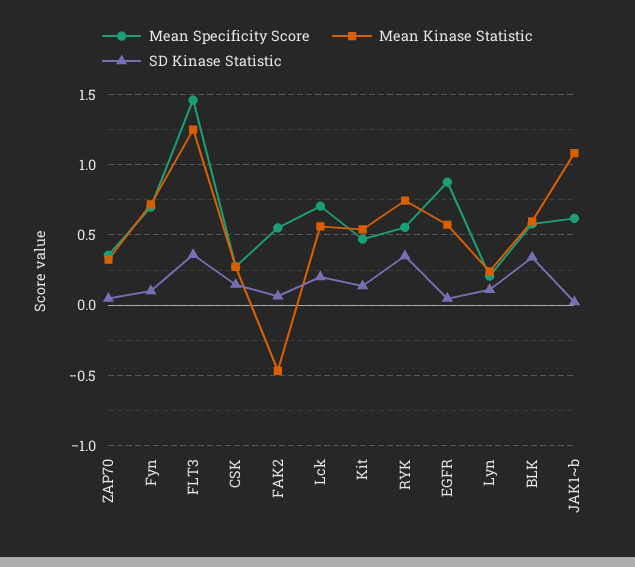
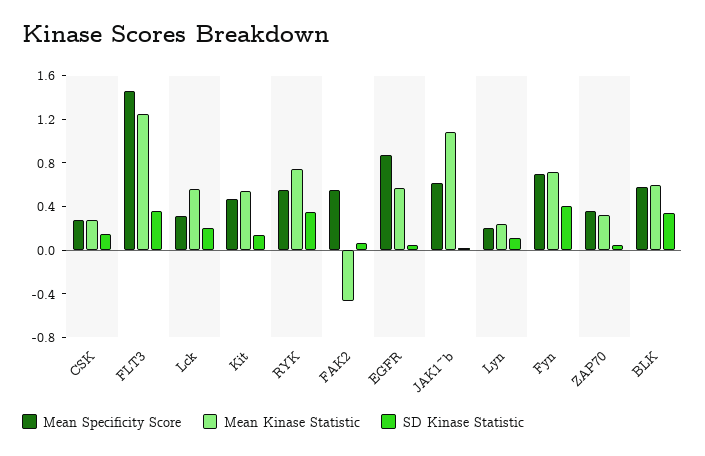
  {
    "Mean Specificity Score": {
      "ZAP70": 0.35,
      "Fyn": 0.7,
      "FLT3": 1.45,
      "CSK": 0.25,
      "FAK2": 0.55,
-     "Lck": 0.7,
+     "Lck": 0.3,
      "Kit": 0.45,
      "RYK": 0.55,
      "EGFR": 0.9,
      "Lyn": 0.2,
      "BLK": 0.6,
      "JAK1~b": 0.6
    },
    "Mean Kinase Statistic": {
      "ZAP70": 0.3,
      "Fyn": 0.7,
      "FLT3": 1.25,
      "CSK": 0.25,
      "FAK2": -0.45,
      "Lck": 0.55,
      "Kit": 0.55,
      "RYK": 0.75,
      "EGFR": 0.55,
      "Lyn": 0.25,
      "BLK": 0.6,
      "JAK1~b": 1.1
    },
    "SD Kinase Statistic": {
      "ZAP70": 0.05,
-     "Fyn": 0.1,
+     "Fyn": 0.4,
      "FLT3": 0.35,
      "CSK": 0.15,
      "FAK2": 0.05,
      "Lck": 0.2,
      "Kit": 0.15,
      "RYK": 0.35,
      "EGFR": 0.05,
      "Lyn": 0.1,
      "BLK": 0.35,
      "JAK1~b": 0
    }
  }

